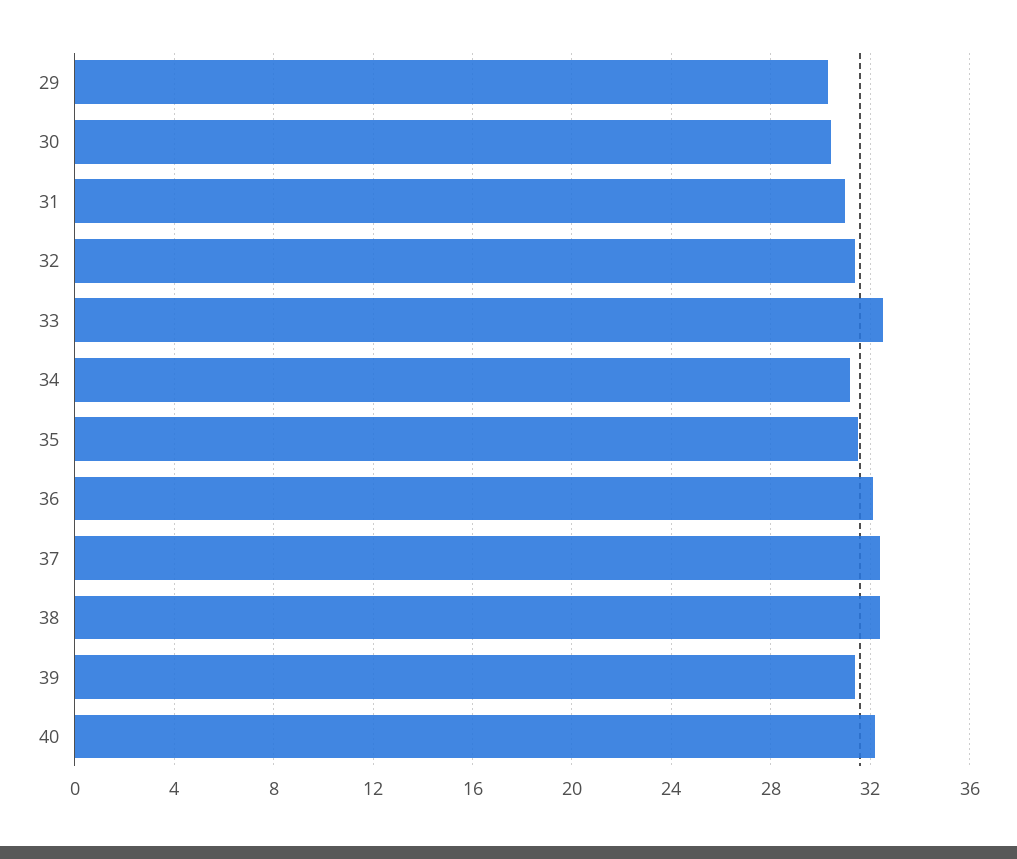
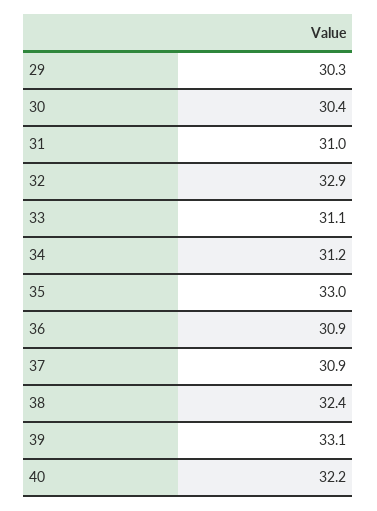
  {
    "29": 30.3,
    "30": 30.4,
    "31": 31,
-   "32": 31.5,
+   "32": 32.9,
-   "33": 32.5,
+   "33": 31.1,
    "34": 31.2,
-   "35": 31.5,
+   "35": 33,
-   "36": 32,
+   "36": 30.9,
-   "37": 32.5,
+   "37": 30.9,
    "38": 32.4,
-   "39": 31.5,
+   "39": 33.1,
    "40": 32.2
  }

